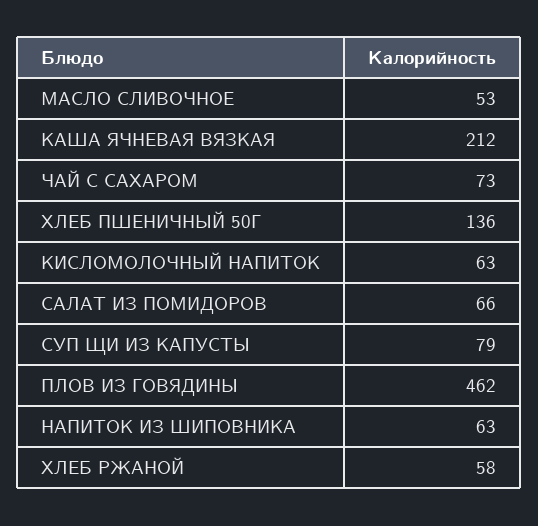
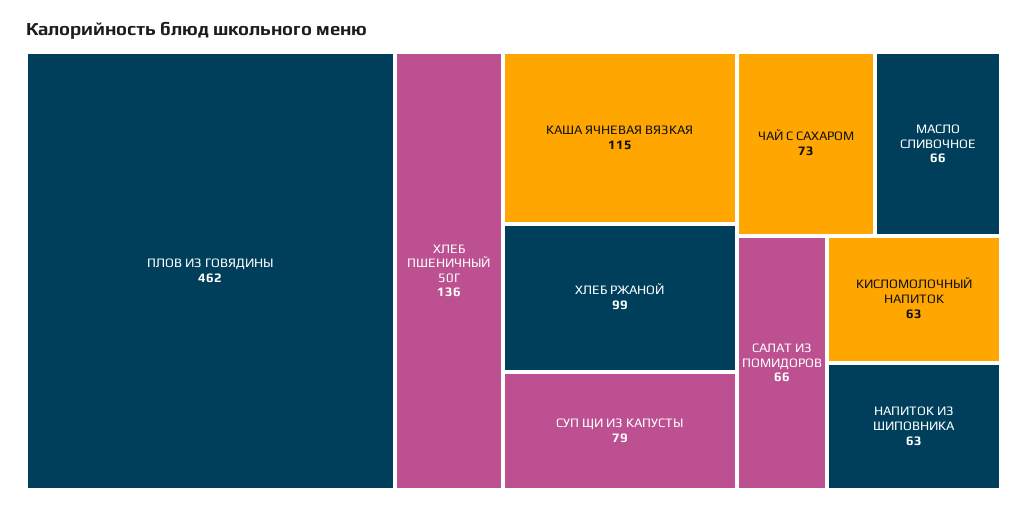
  {
-   "МАСЛО СЛИВОЧНОЕ": 53,
+   "МАСЛО СЛИВОЧНОЕ": 66,
-   "КАША ЯЧНЕВАЯ ВЯЗКАЯ": 212,
+   "КАША ЯЧНЕВАЯ ВЯЗКАЯ": 115,
    "ЧАЙ С САХАРОМ": 73,
    "ХЛЕБ ПШЕНИЧНЫЙ 50Г": 136,
    "КИСЛОМОЛОЧНЫЙ НАПИТОК": 63,
    "САЛАТ ИЗ ПОМИДОРОВ": 66,
    "СУП ЩИ ИЗ КАПУСТЫ": 79,
    "ПЛОВ ИЗ ГОВЯДИНЫ": 462,
    "НАПИТОК ИЗ ШИПОВНИКА": 63,
-   "ХЛЕБ РЖАНОЙ": 58
+   "ХЛЕБ РЖАНОЙ": 99
  }

